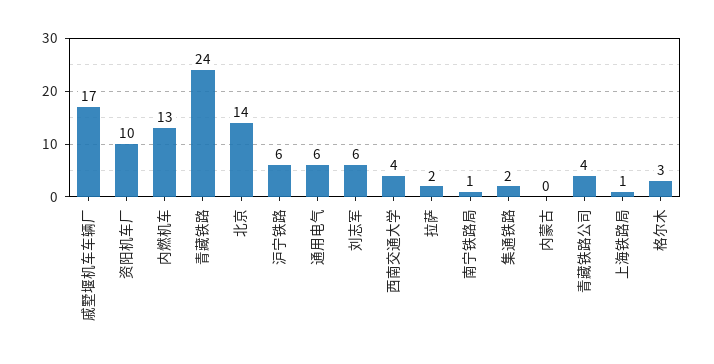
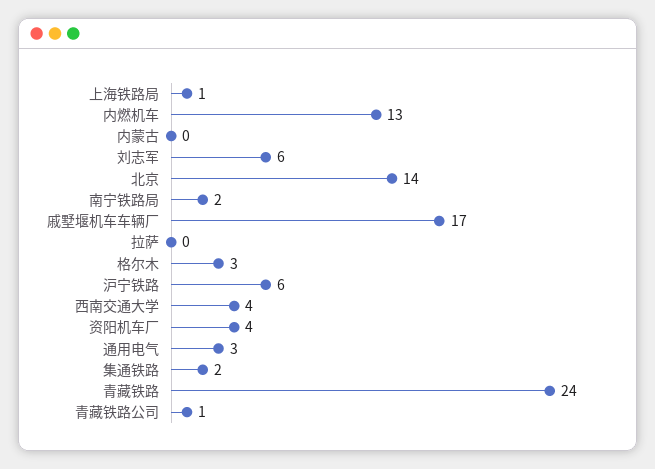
  {
    "戚墅堰机车车辆厂": 17,
-   "资阳机车厂": 10,
+   "资阳机车厂": 4,
    "内燃机车": 13,
    "青藏铁路": 24,
    "北京": 14,
    "沪宁铁路": 6,
-   "通用电气": 6,
+   "通用电气": 3,
    "刘志军": 6,
    "西南交通大学": 4,
-   "拉萨": 2,
+   "拉萨": 0,
-   "南宁铁路局": 1,
+   "南宁铁路局": 2,
    "集通铁路": 2,
    "内蒙古": 0,
-   "青藏铁路公司": 4,
+   "青藏铁路公司": 1,
    "上海铁路局": 1,
    "格尔木": 3
  }

